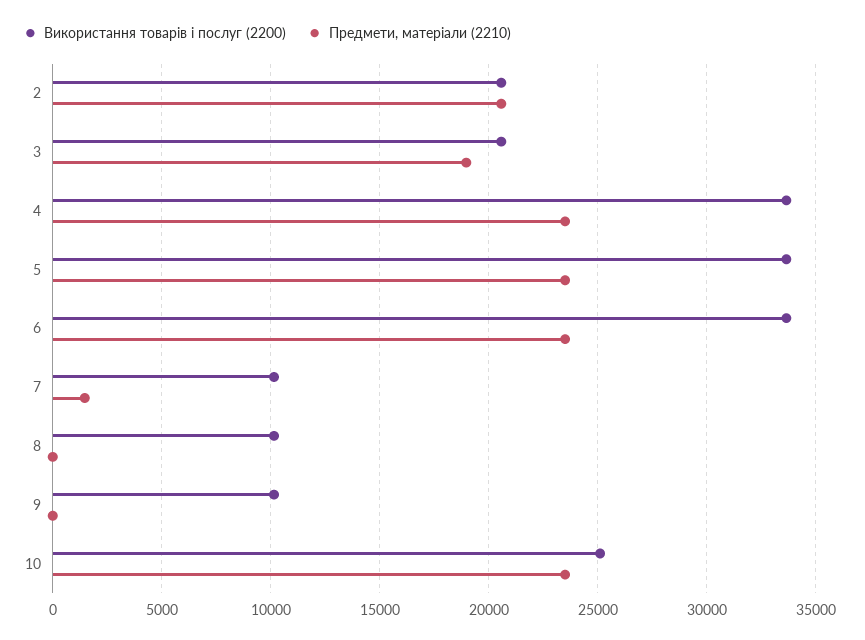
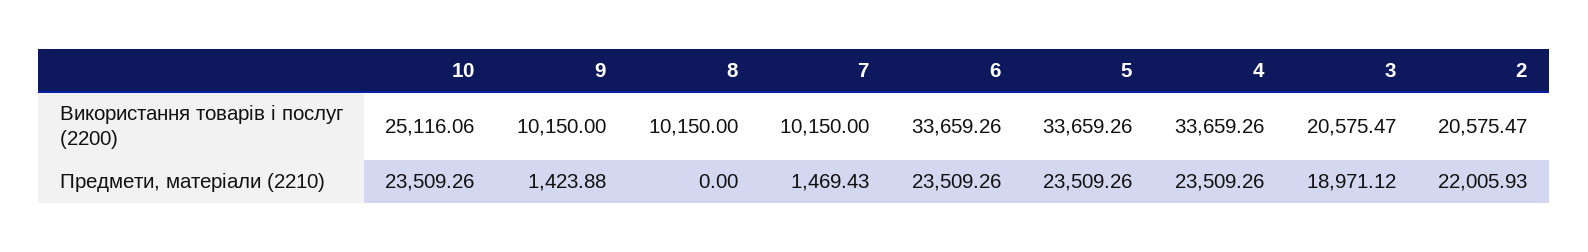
  {
    "Використання товарів і послуг (2200)": {
      "2": 20575.47,
      "3": 20575.47,
      "4": 33659.26,
      "5": 33659.26,
      "6": 33659.26,
      "7": 10150,
      "8": 10150,
      "9": 10150,
      "10": 25116.06
    },
    "Предмети, матеріали (2210)": {
-     "2": 20500,
+     "2": 22005.93,
      "3": 18971.12,
      "4": 23509.26,
      "5": 23509.26,
      "6": 23509.26,
      "7": 1469.43,
      "8": 0,
-     "9": 0,
+     "9": 1423.88,
      "10": 23509.26
    }
  }

